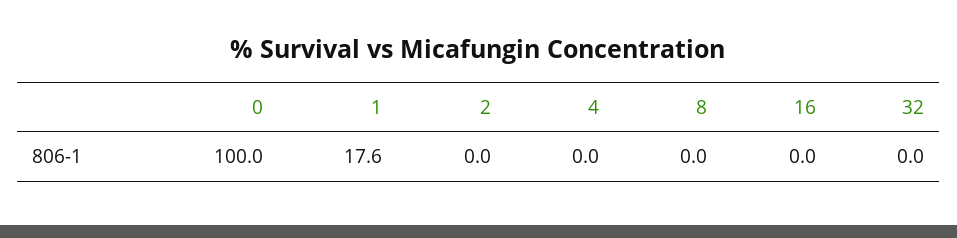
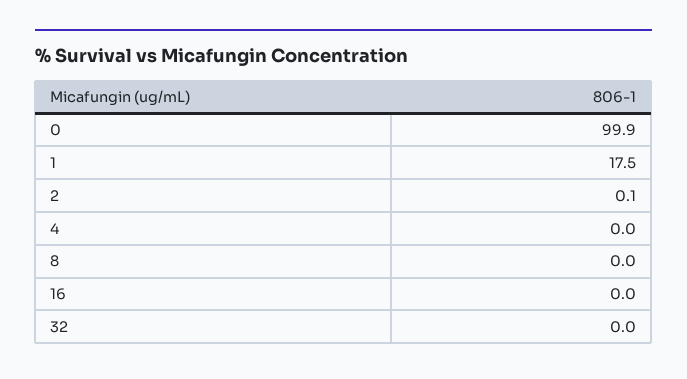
  {
-   "0": 100,
+   "0": 99.9,
-   "1": 17.6,
+   "1": 17.5,
-   "2": 0,
+   "2": 0.1,
    "4": 0,
    "8": 0,
    "16": 0,
    "32": 0
  }

